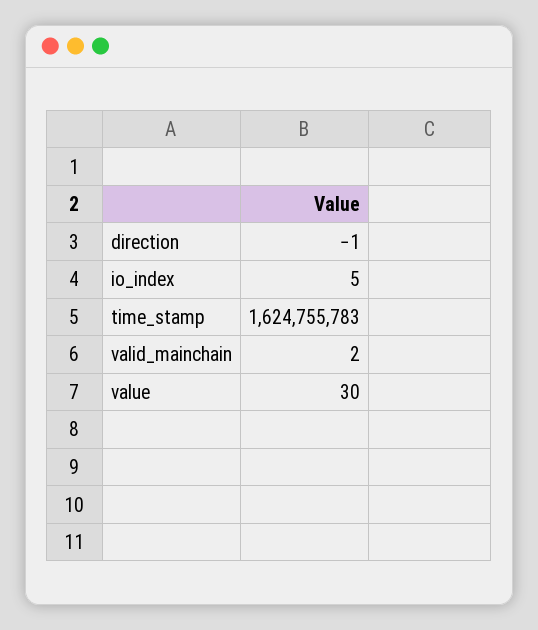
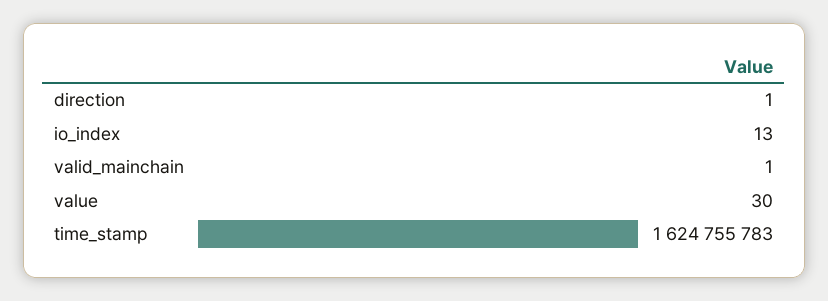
  {
-   "direction": -1,
+   "direction": 1,
-   "io_index": 5,
+   "io_index": 13,
    "time_stamp": 1624755783,
-   "valid_mainchain": 2,
+   "valid_mainchain": 1,
    "value": 30
  }

